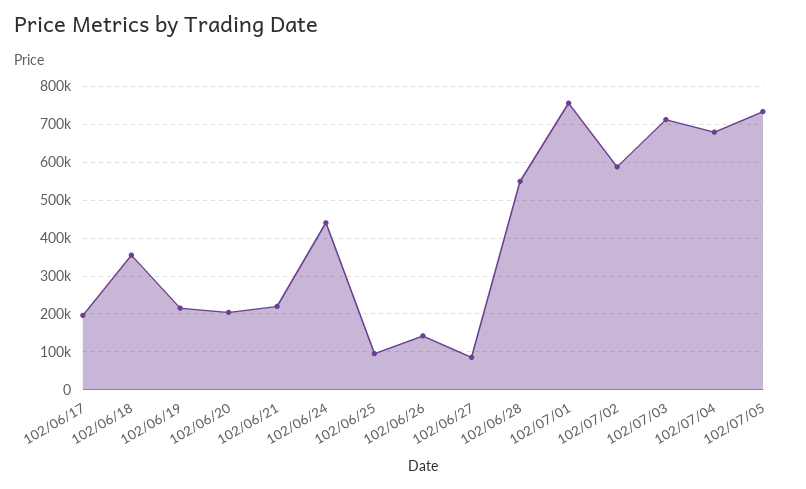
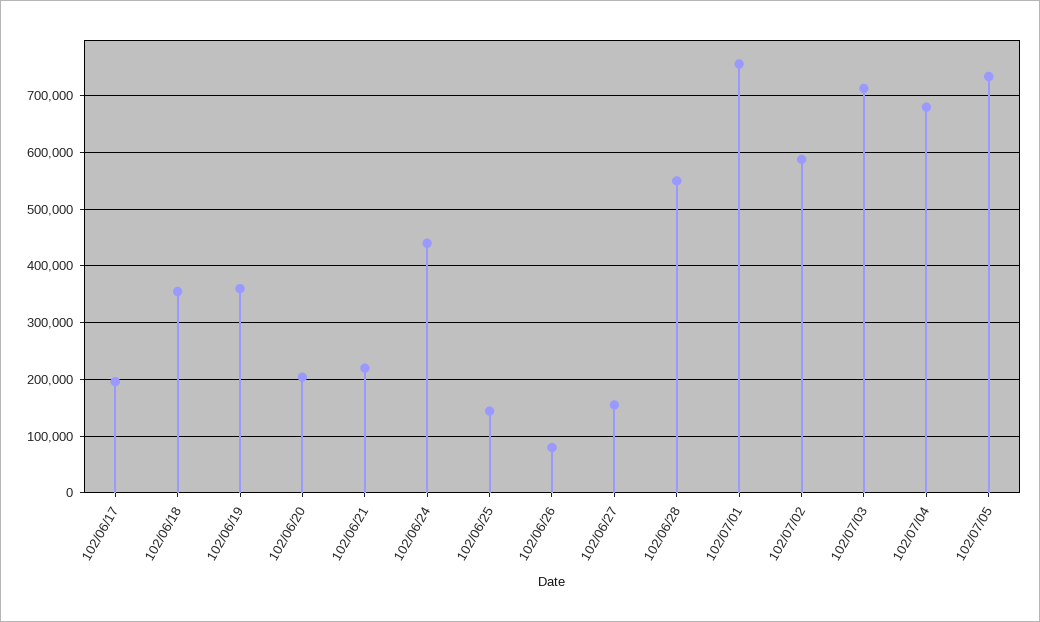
  {
    "102/06/17": 200000,
    "102/06/18": 360000,
-   "102/06/19": 220000,
+   "102/06/19": 360000,
    "102/06/20": 200000,
    "102/06/21": 220000,
    "102/06/24": 440000,
-   "102/06/25": 100000,
+   "102/06/25": 140000,
-   "102/06/26": 140000,
+   "102/06/26": 80000,
-   "102/06/27": 80000,
+   "102/06/27": 160000,
    "102/06/28": 560000,
    "102/07/01": 760000,
    "102/07/02": 580000,
    "102/07/03": 720000,
    "102/07/04": 680000,
    "102/07/05": 740000
  }

